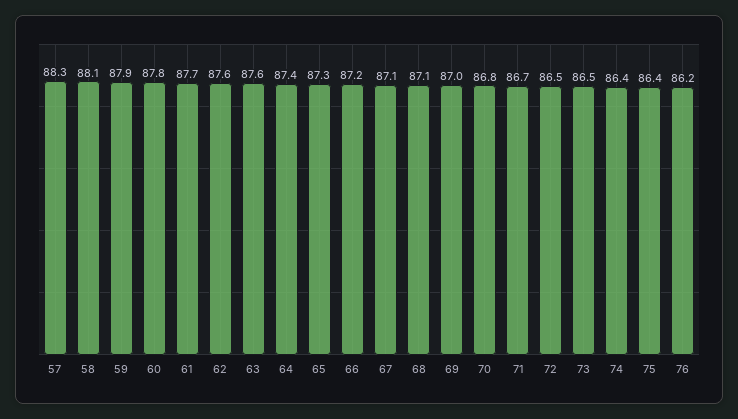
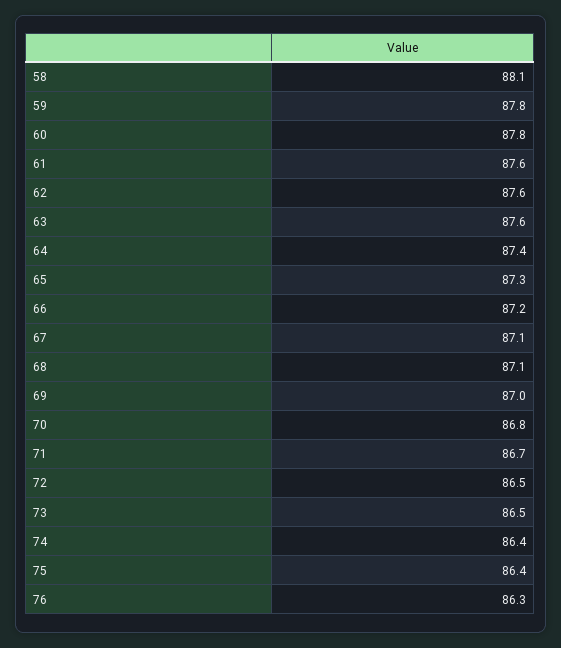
  {
-   "57": 88.3,
    "58": 88.1,
-   "59": 87.9,
+   "59": 87.8,
    "60": 87.8,
-   "61": 87.7,
+   "61": 87.6,
    "62": 87.6,
    "63": 87.6,
    "64": 87.4,
    "65": 87.3,
    "66": 87.2,
    "67": 87.1,
    "68": 87.1,
    "69": 87,
    "70": 86.8,
    "71": 86.7,
    "72": 86.5,
    "73": 86.5,
    "74": 86.4,
    "75": 86.4,
-   "76": 86.2
+   "76": 86.3
  }

